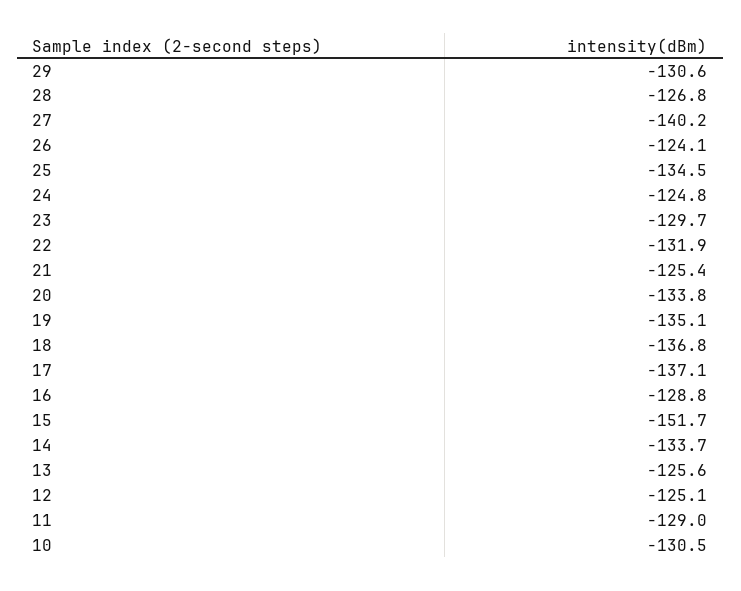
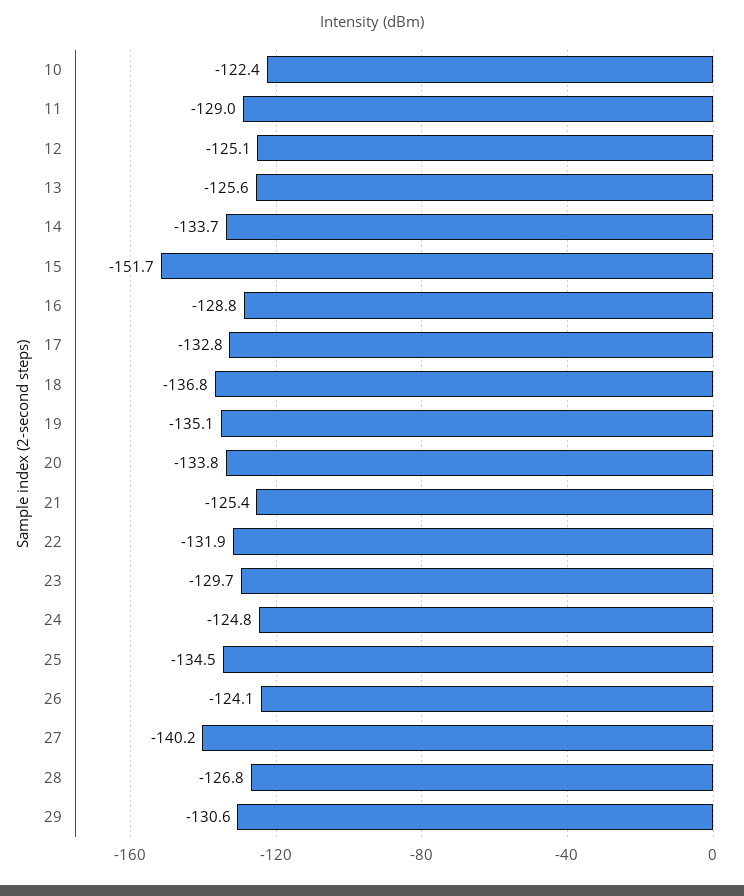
  {
    "29": -130.6,
    "28": -126.8,
    "27": -140.2,
    "26": -124.1,
    "25": -134.5,
    "24": -124.8,
    "23": -129.7,
    "22": -131.9,
    "21": -125.4,
    "20": -133.8,
    "19": -135.1,
    "18": -136.8,
-   "17": -137.1,
+   "17": -132.8,
    "16": -128.8,
    "15": -151.7,
    "14": -133.7,
    "13": -125.6,
    "12": -125.1,
    "11": -129,
-   "10": -130.5
+   "10": -122.4
  }

